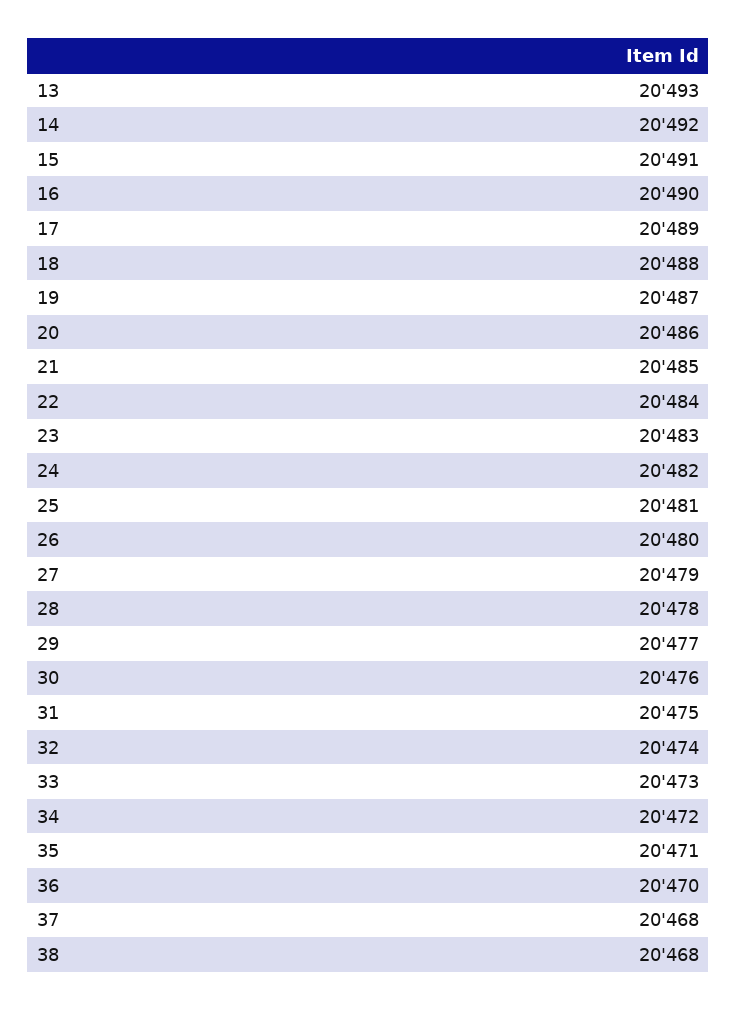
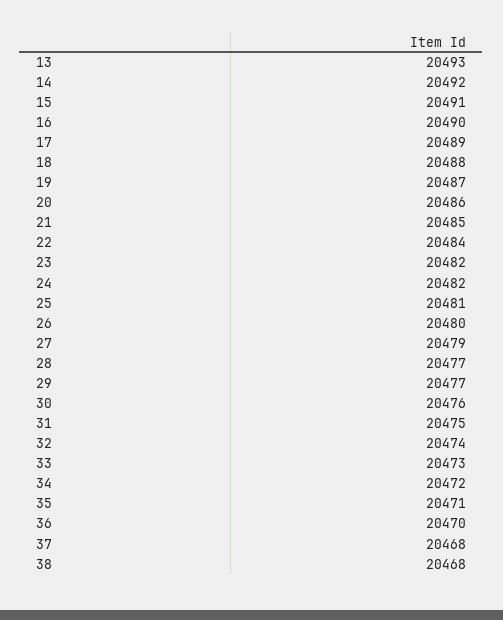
  {
    "13": 20493,
    "14": 20492,
    "15": 20491,
    "16": 20490,
    "17": 20489,
    "18": 20488,
    "19": 20487,
    "20": 20486,
    "21": 20485,
    "22": 20484,
-   "23": 20483,
+   "23": 20482,
    "24": 20482,
    "25": 20481,
    "26": 20480,
    "27": 20479,
-   "28": 20478,
+   "28": 20477,
    "29": 20477,
    "30": 20476,
    "31": 20475,
    "32": 20474,
    "33": 20473,
    "34": 20472,
    "35": 20471,
    "36": 20470,
    "37": 20468,
    "38": 20468
  }

